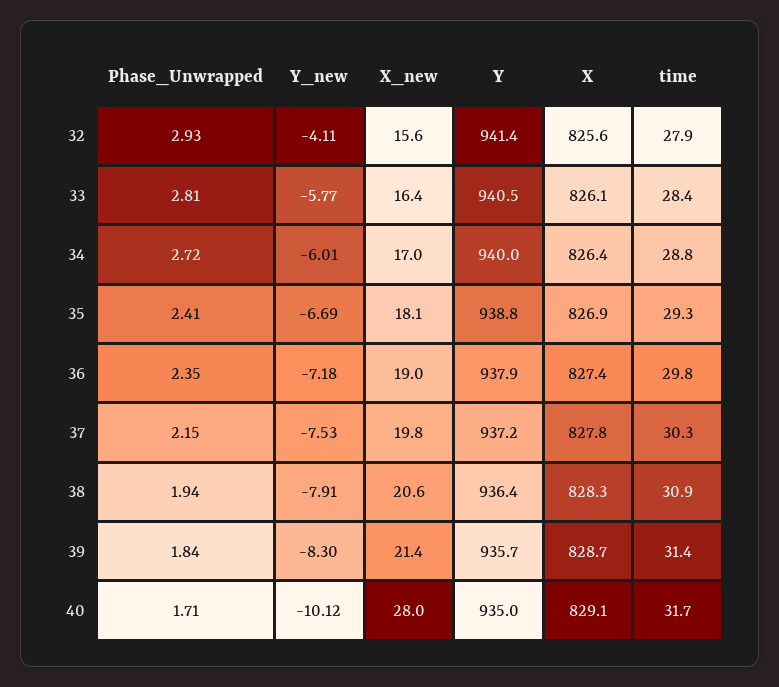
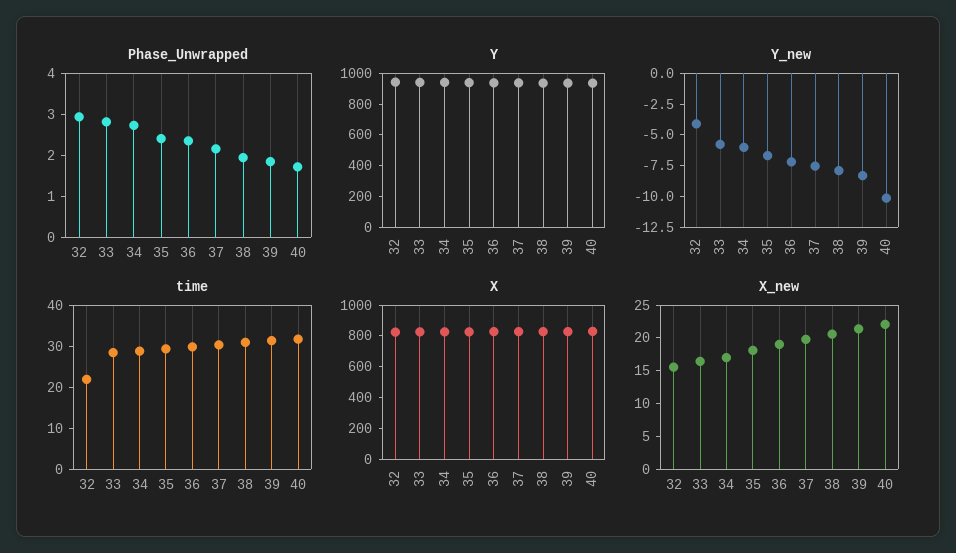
  {
    "Phase_Unwrapped": {
      "32": 2.93,
      "33": 2.81,
      "34": 2.72,
      "35": 2.41,
      "36": 2.35,
      "37": 2.15,
      "38": 1.94,
      "39": 1.84,
      "40": 1.71
    },
    "Y_new": {
      "32": -4.11,
      "33": -5.77,
      "34": -6.01,
      "35": -6.69,
      "36": -7.18,
      "37": -7.53,
      "38": -7.91,
      "39": -8.3,
      "40": -10.12
    },
    "X_new": {
      "32": 15.6,
      "33": 16.4,
      "34": 17,
      "35": 18.1,
      "36": 19,
      "37": 19.8,
      "38": 20.6,
      "39": 21.4,
-     "40": 28
+     "40": 22.5
    },
    "Y": {
      "32": 941.4,
      "33": 940.5,
      "34": 940,
      "35": 938.8,
      "36": 937.9,
      "37": 937.2,
      "38": 936.4,
      "39": 935.7,
      "40": 935
    },
    "X": {
      "32": 825.6,
      "33": 826.1,
      "34": 826.4,
      "35": 826.9,
      "36": 827.4,
      "37": 827.8,
      "38": 828.3,
      "39": 828.7,
      "40": 829.1
    },
    "time": {
-     "32": 27.9,
+     "32": 22,
      "33": 28.4,
      "34": 28.8,
      "35": 29.3,
      "36": 29.8,
      "37": 30.3,
      "38": 30.9,
      "39": 31.4,
      "40": 31.7
    }
  }

